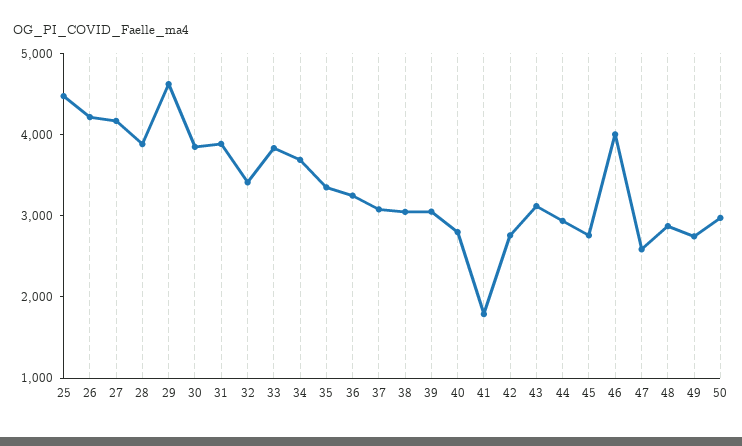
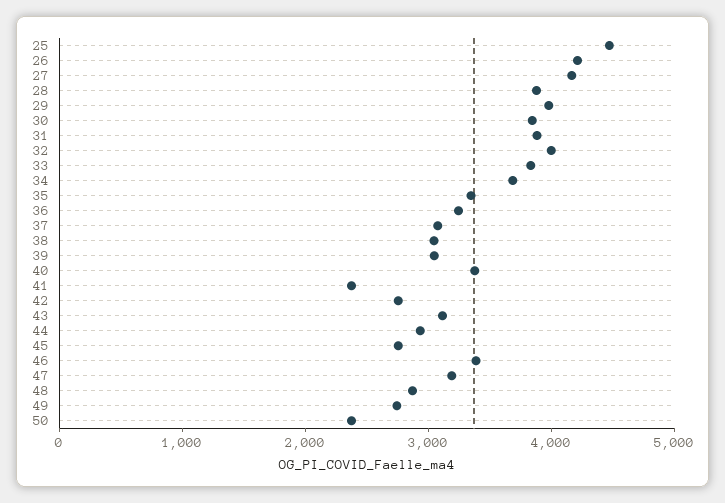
  {
    "25": 4400,
    "26": 4200,
    "27": 4200,
    "28": 3800,
-   "29": 4600,
+   "29": 4000,
    "30": 3800,
    "31": 3800,
-   "32": 3400,
+   "32": 4000,
    "33": 3800,
    "34": 3600,
    "35": 3400,
    "36": 3200,
    "37": 3000,
    "38": 3000,
    "39": 3000,
-   "40": 2800,
+   "40": 3400,
-   "41": 1800,
+   "41": 2400,
    "42": 2800,
    "43": 3200,
    "44": 3000,
    "45": 2800,
-   "46": 4000,
+   "46": 3400,
-   "47": 2600,
+   "47": 3200,
    "48": 2800,
    "49": 2800,
-   "50": 3000
+   "50": 2400
  }

